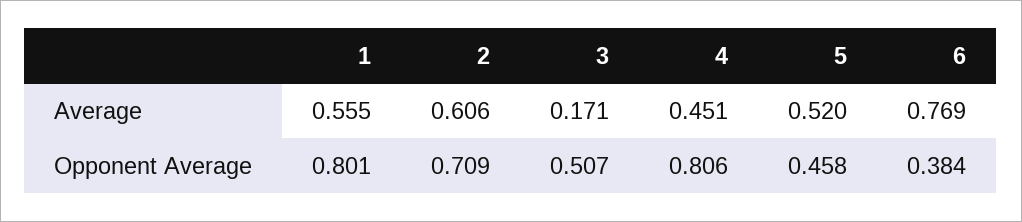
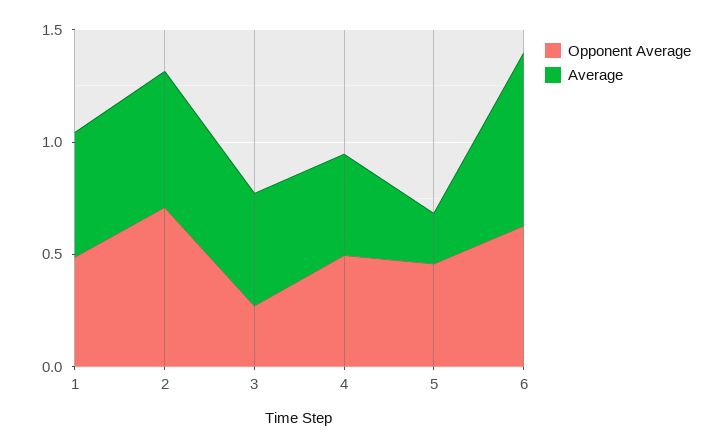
  {
    "Average": {
      "1": 0.555,
      "2": 0.606,
-     "3": 0.171,
+     "3": 0.5,
      "4": 0.451,
-     "5": 0.52,
+     "5": 0.2,
      "6": 0.769
    },
    "Opponent Average": {
-     "1": 0.801,
+     "1": 0.5,
      "2": 0.709,
-     "3": 0.507,
+     "3": 0.3,
-     "4": 0.806,
+     "4": 0.5,
      "5": 0.458,
-     "6": 0.384
+     "6": 0.6
    }
  }

